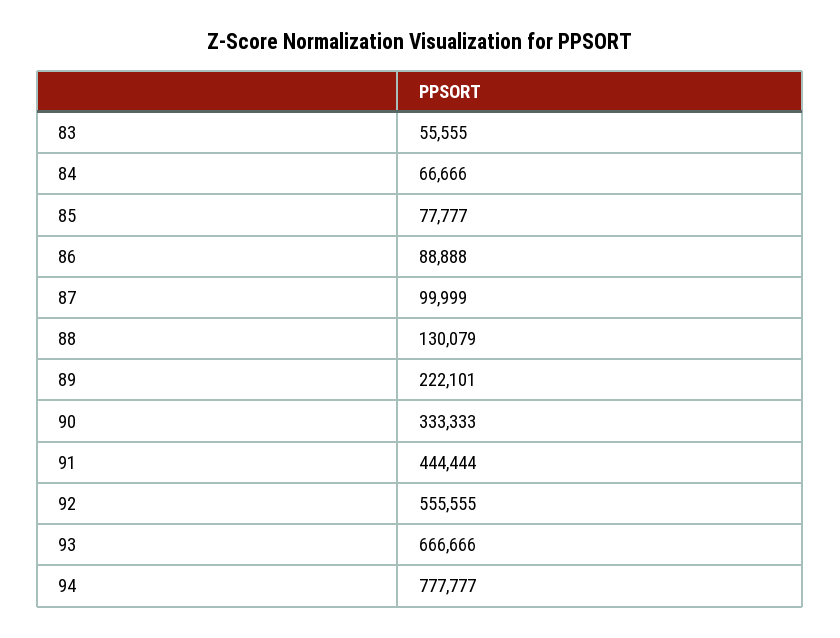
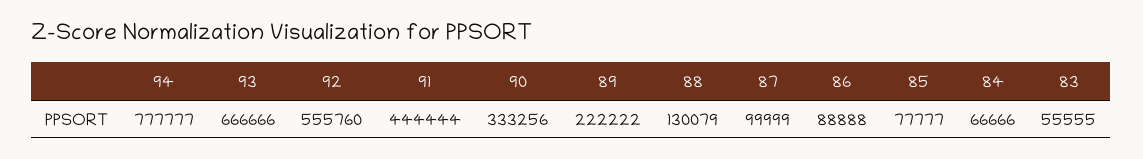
  {
    "83": 55555,
    "84": 66666,
    "85": 77777,
    "86": 88888,
    "87": 99999,
    "88": 130079,
-   "89": 222101,
+   "89": 222222,
-   "90": 333333,
+   "90": 333256,
    "91": 444444,
-   "92": 555555,
+   "92": 555760,
    "93": 666666,
    "94": 777777
  }

